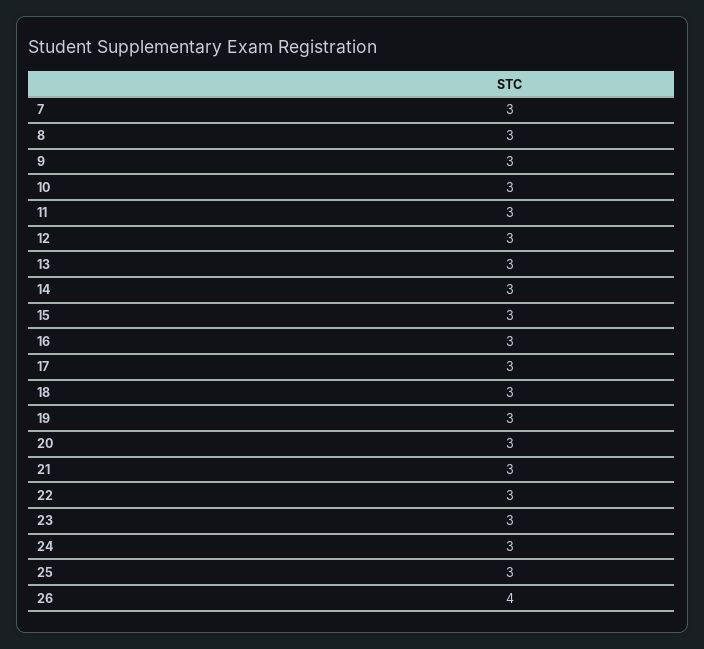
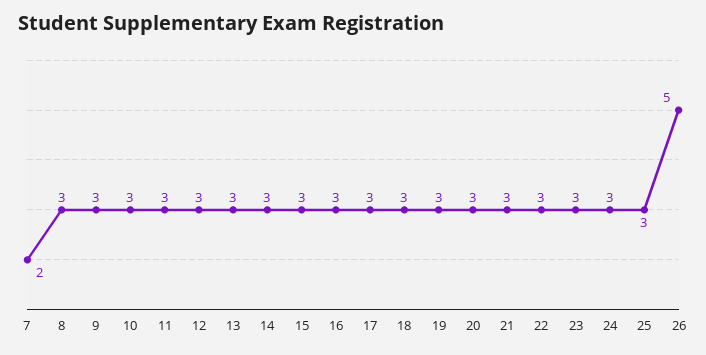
  {
-   "7": 3,
+   "7": 2,
    "8": 3,
    "9": 3,
    "10": 3,
    "11": 3,
    "12": 3,
    "13": 3,
    "14": 3,
    "15": 3,
    "16": 3,
    "17": 3,
    "18": 3,
    "19": 3,
    "20": 3,
    "21": 3,
    "22": 3,
    "23": 3,
    "24": 3,
    "25": 3,
-   "26": 4
+   "26": 5
  }

